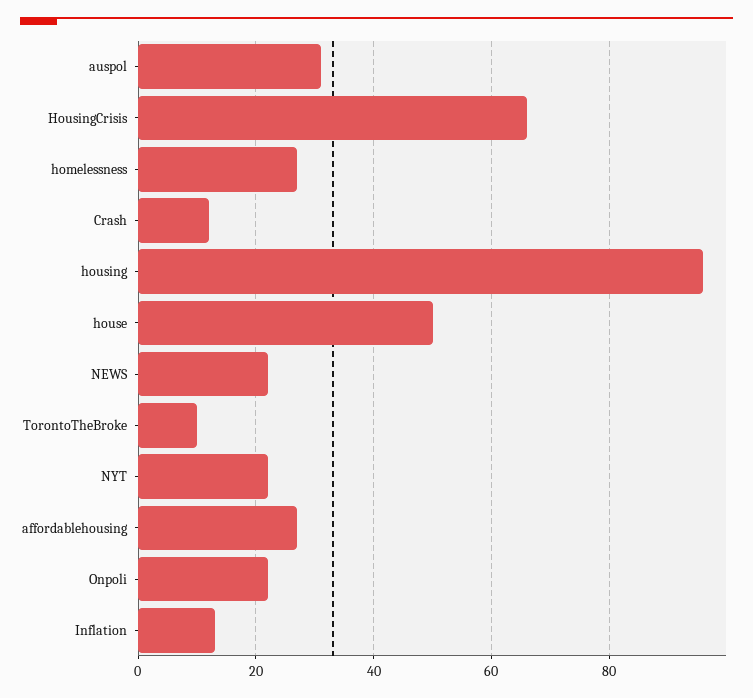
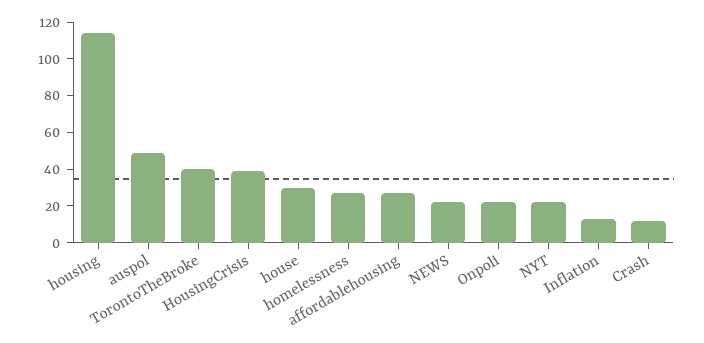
  {
-   "auspol": 30,
+   "auspol": 50,
-   "HousingCrisis": 65,
+   "HousingCrisis": 40,
    "homelessness": 25,
    "Crash": 10,
-   "housing": 95,
+   "housing": 115,
-   "house": 50,
+   "house": 30,
    "NEWS": 20,
-   "TorontoTheBroke": 10,
+   "TorontoTheBroke": 40,
    "NYT": 20,
    "affordablehousing": 25,
    "Onpoli": 20,
    "Inflation": 15
  }

